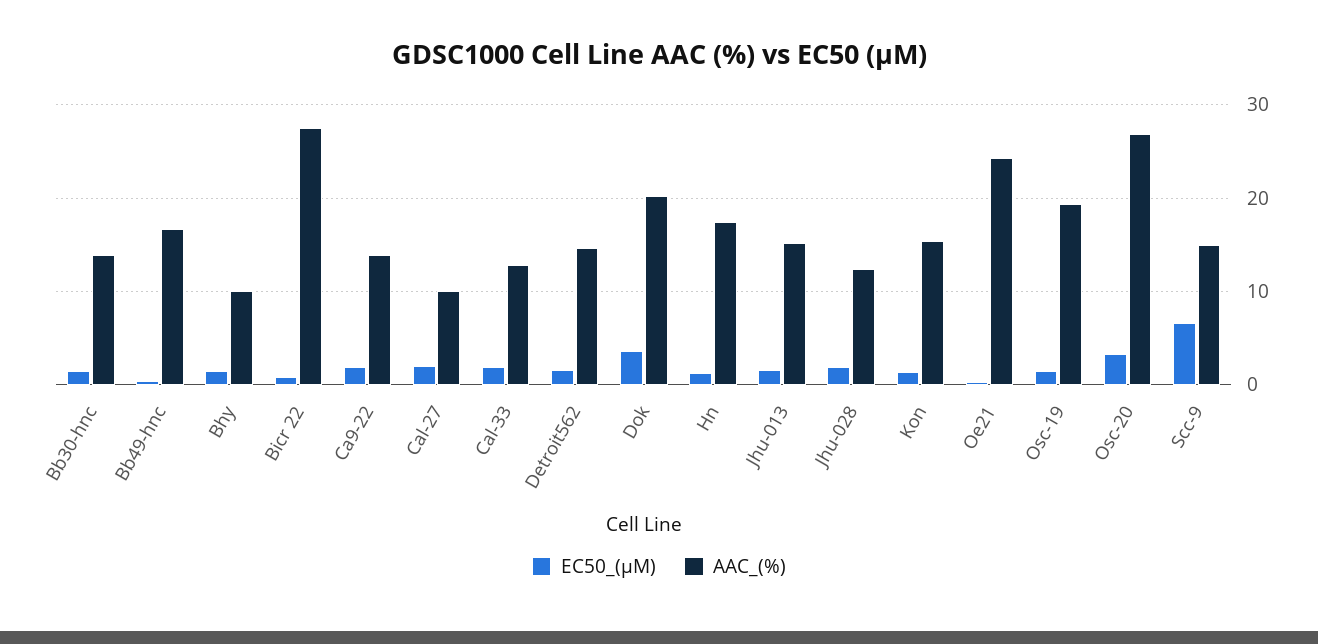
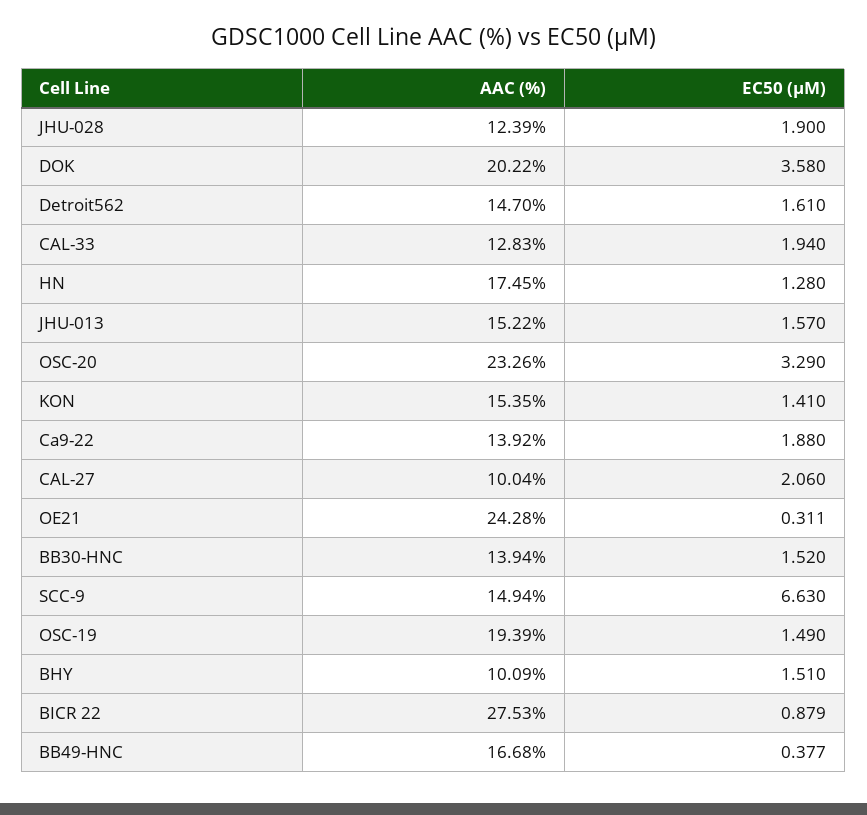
  {
    "EC50_(µM)": {
      "Bb30-hnc": 1.52,
      "Bb49-hnc": 0.377,
      "Bhy": 1.51,
      "Bicr 22": 0.879,
      "Ca9-22": 1.88,
      "Cal-27": 2.06,
      "Cal-33": 1.94,
      "Detroit562": 1.61,
      "Dok": 3.58,
      "Hn": 1.28,
      "Jhu-013": 1.57,
      "Jhu-028": 1.9,
      "Kon": 1.41,
      "Oe21": 0.311,
      "Osc-19": 1.49,
      "Osc-20": 3.29,
      "Scc-9": 6.63
    },
    "AAC_(%)": {
      "Bb30-hnc": 13.94,
      "Bb49-hnc": 16.68,
      "Bhy": 10.09,
      "Bicr 22": 27.53,
      "Ca9-22": 13.92,
      "Cal-27": 10.04,
      "Cal-33": 12.83,
      "Detroit562": 14.7,
      "Dok": 20.22,
      "Hn": 17.45,
      "Jhu-013": 15.22,
      "Jhu-028": 12.39,
      "Kon": 15.35,
      "Oe21": 24.28,
      "Osc-19": 19.39,
-     "Osc-20": 27,
+     "Osc-20": 23.26,
      "Scc-9": 14.94
    }
  }

